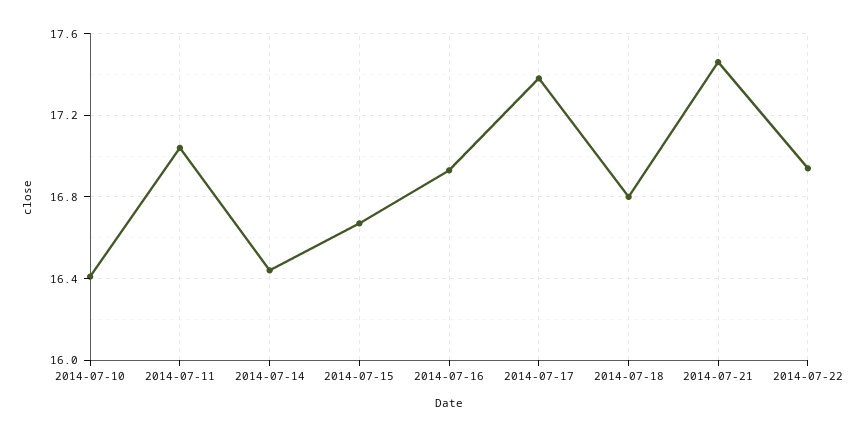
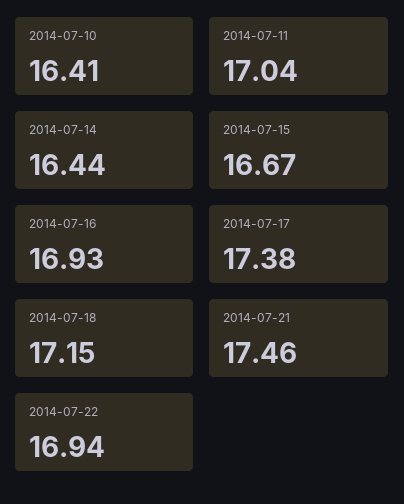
  {
    "2014-07-10": 16.41,
    "2014-07-11": 17.04,
    "2014-07-14": 16.44,
    "2014-07-15": 16.67,
    "2014-07-16": 16.93,
    "2014-07-17": 17.38,
-   "2014-07-18": 16.8,
+   "2014-07-18": 17.15,
    "2014-07-21": 17.46,
    "2014-07-22": 16.94
  }

